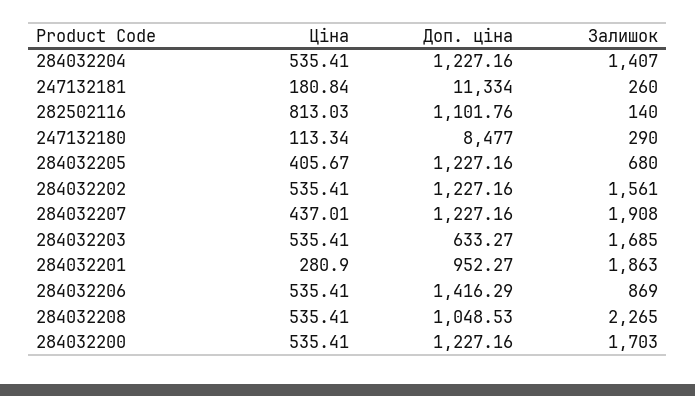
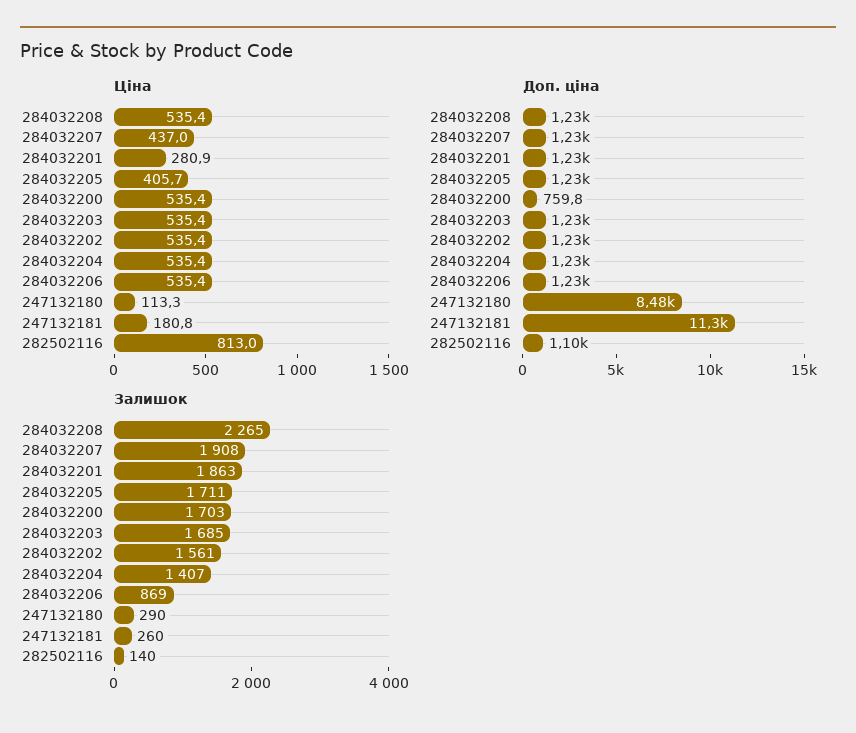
  {
    "Ціна": {
      "284032204": 535.41,
      "247132181": 180.84,
      "282502116": 813.03,
      "247132180": 113.34,
      "284032205": 405.67,
      "284032202": 535.41,
      "284032207": 437.01,
      "284032203": 535.41,
      "284032201": 280.9,
      "284032206": 535.41,
      "284032208": 535.41,
      "284032200": 535.41
    },
    "Доп. ціна": {
      "284032204": 1227.16,
      "247132181": 11334,
      "282502116": 1101.76,
      "247132180": 8477,
      "284032205": 1227.16,
      "284032202": 1227.16,
      "284032207": 1227.16,
-     "284032203": 633.27,
+     "284032203": 1230,
-     "284032201": 952.27,
+     "284032201": 1230,
-     "284032206": 1416.29,
+     "284032206": 1230,
-     "284032208": 1048.53,
+     "284032208": 1230,
-     "284032200": 1227.16
+     "284032200": 759.8
    },
    "Залишок": {
      "284032204": 1407,
      "247132181": 260,
      "282502116": 140,
      "247132180": 290,
-     "284032205": 680,
+     "284032205": 1711,
      "284032202": 1561,
      "284032207": 1908,
      "284032203": 1685,
      "284032201": 1863,
      "284032206": 869,
      "284032208": 2265,
      "284032200": 1703
    }
  }

